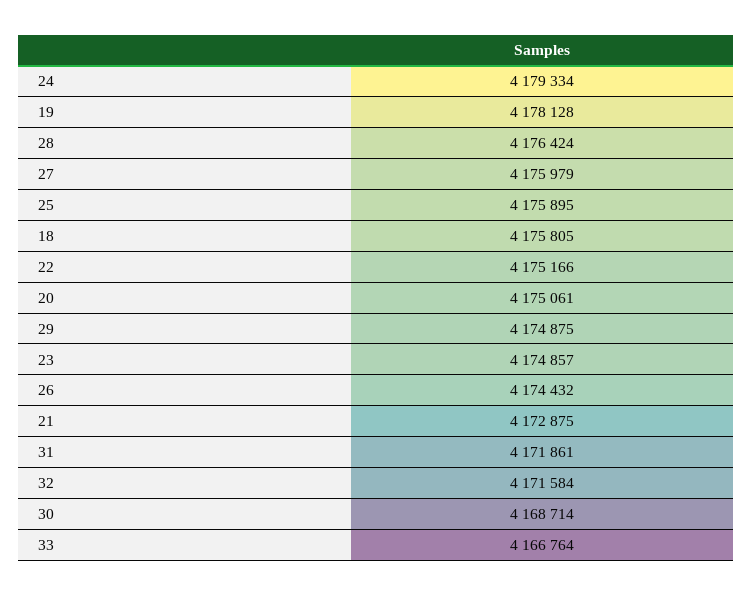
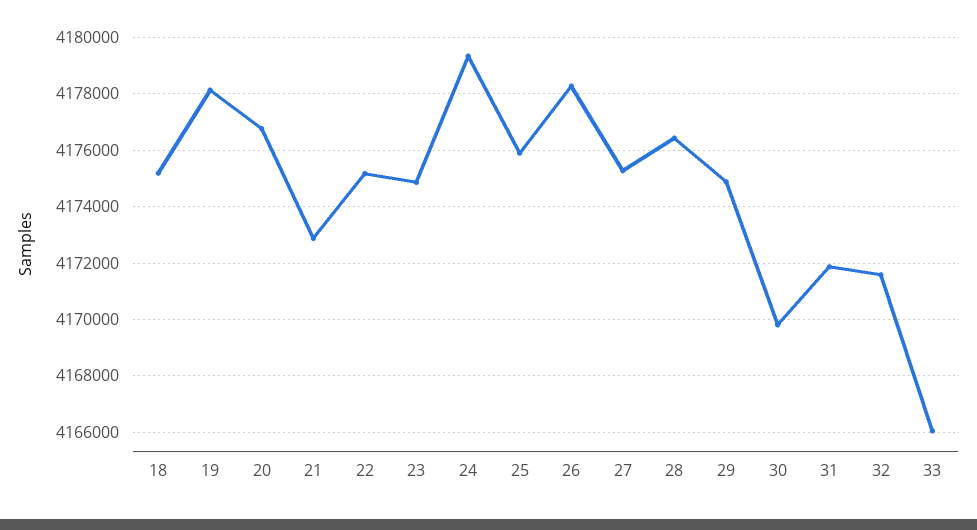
  {
    "24": 4179334,
    "19": 4178128,
    "28": 4176424,
-   "27": 4175979,
+   "27": 4175250,
    "25": 4175895,
-   "18": 4175805,
+   "18": 4175250,
    "22": 4175166,
-   "20": 4175061,
+   "20": 4176750,
    "29": 4174875,
    "23": 4174857,
-   "26": 4174432,
+   "26": 4178250,
    "21": 4172875,
    "31": 4171861,
    "32": 4171584,
-   "30": 4168714,
+   "30": 4169750,
-   "33": 4166764
+   "33": 4166000
  }

